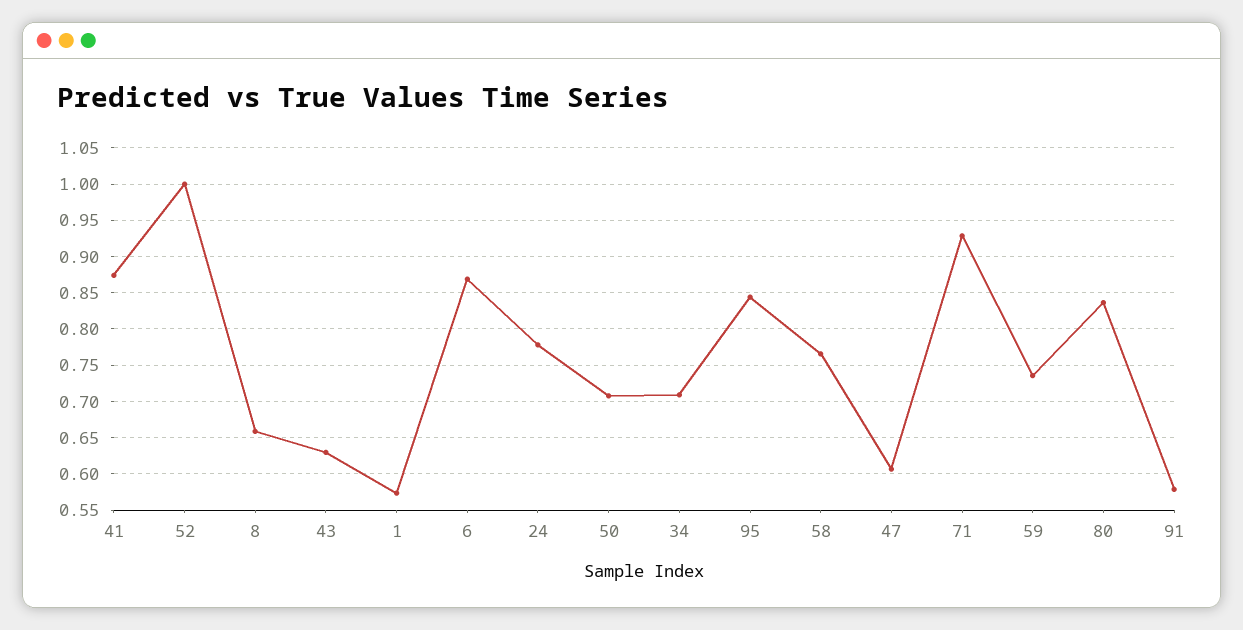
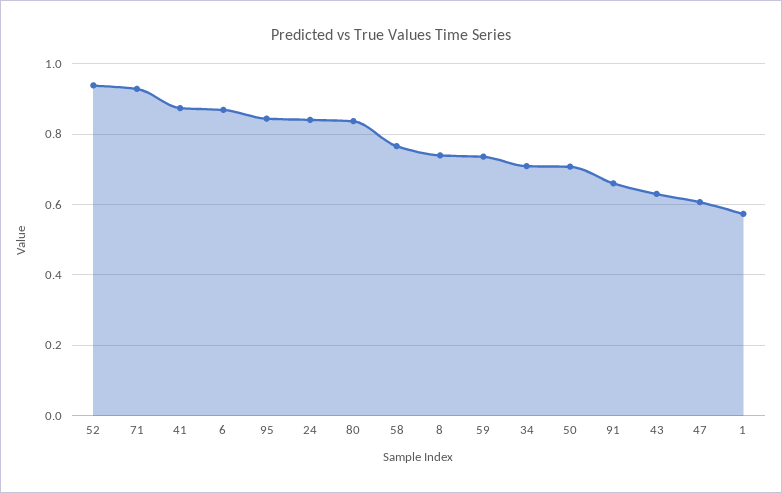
  {
    "41": 0.87,
-   "52": 1,
+   "52": 0.94,
-   "8": 0.66,
+   "8": 0.74,
    "43": 0.63,
    "1": 0.57,
    "6": 0.87,
-   "24": 0.78,
+   "24": 0.84,
    "50": 0.71,
    "34": 0.71,
    "95": 0.84,
    "58": 0.77,
    "47": 0.61,
    "71": 0.93,
    "59": 0.74,
    "80": 0.84,
-   "91": 0.58
+   "91": 0.66
  }

